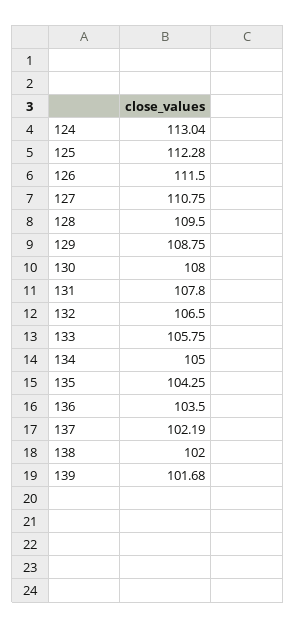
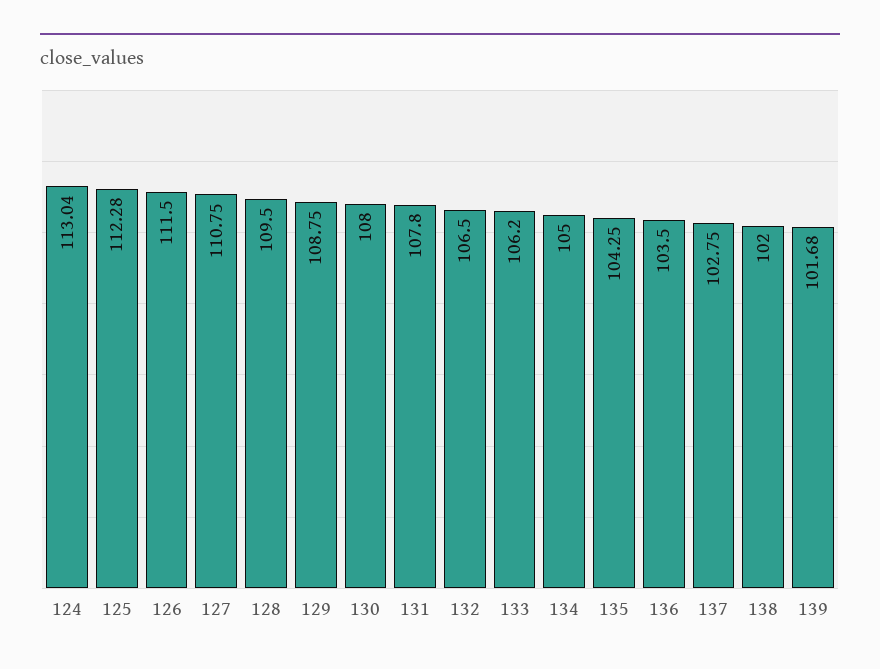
  {
    "124": 113.04,
    "125": 112.28,
    "126": 111.5,
    "127": 110.75,
    "128": 109.5,
    "129": 108.75,
    "130": 108,
    "131": 107.8,
    "132": 106.5,
-   "133": 105.75,
+   "133": 106.2,
    "134": 105,
    "135": 104.25,
    "136": 103.5,
-   "137": 102.19,
+   "137": 102.75,
    "138": 102,
    "139": 101.68
  }

